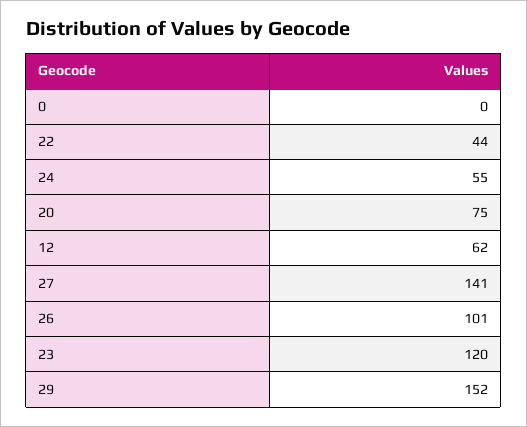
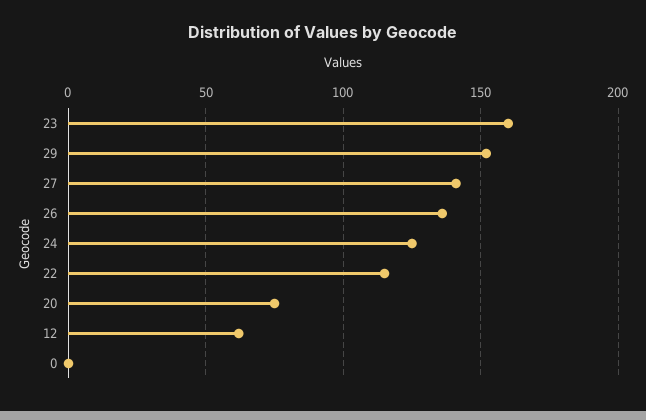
  {
    "0": 0,
-   "22": 44,
+   "22": 115,
-   "24": 55,
+   "24": 125,
    "20": 75,
    "12": 62,
    "27": 141,
-   "26": 101,
+   "26": 135,
-   "23": 120,
+   "23": 160,
    "29": 152
  }

